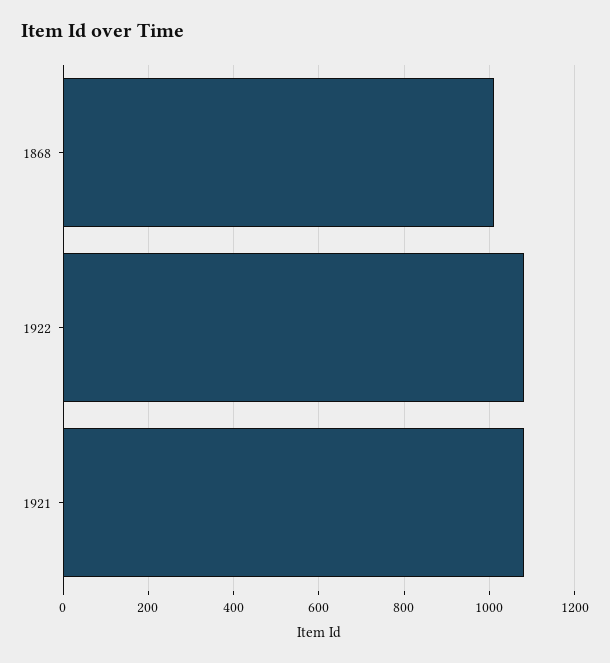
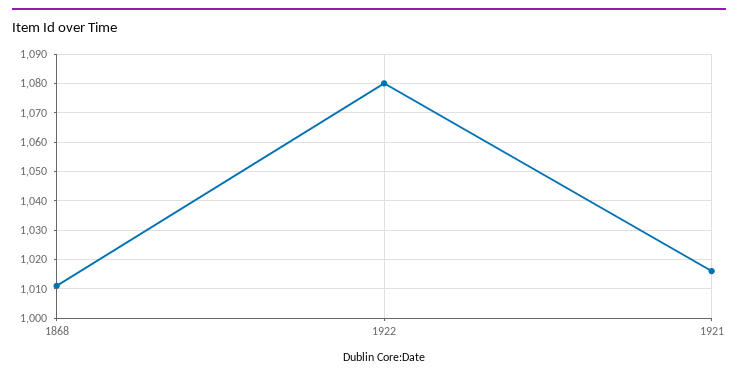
  {
    "1868": 1010,
    "1922": 1080,
-   "1921": 1080
+   "1921": 1015
  }

